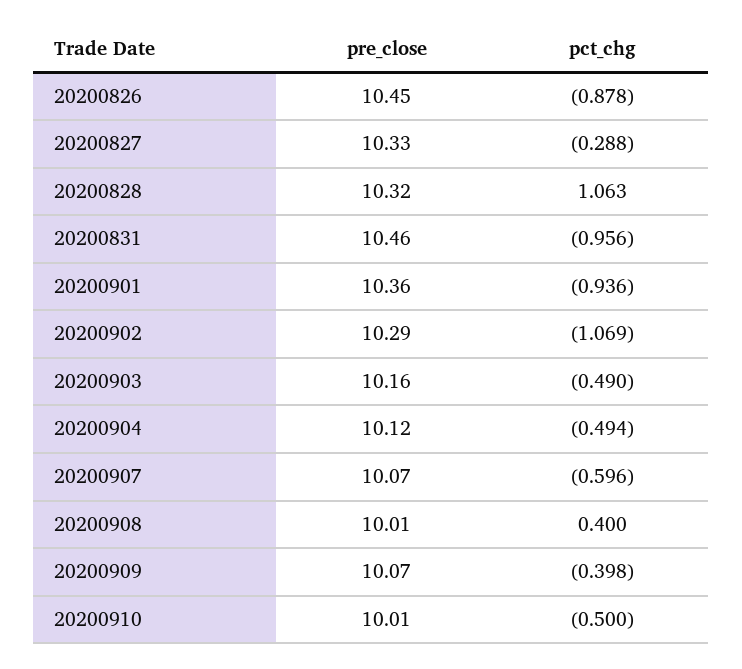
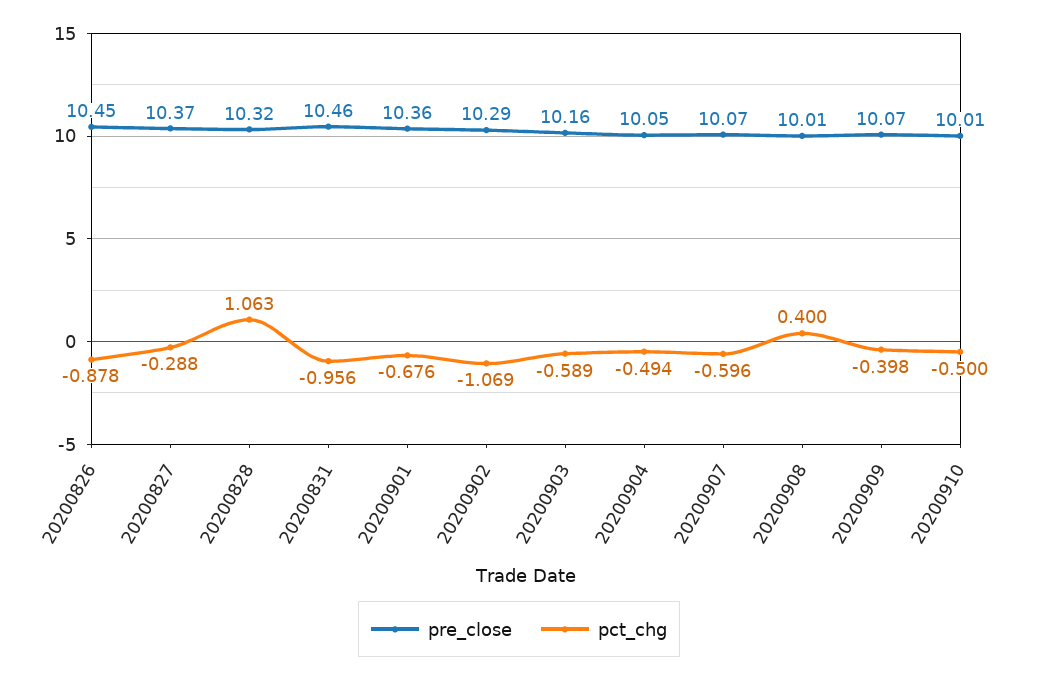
  {
    "pre_close": {
      "20200826": 10.45,
-     "20200827": 10.33,
+     "20200827": 10.37,
      "20200828": 10.32,
      "20200831": 10.46,
      "20200901": 10.36,
      "20200902": 10.29,
      "20200903": 10.16,
-     "20200904": 10.12,
+     "20200904": 10.05,
      "20200907": 10.07,
      "20200908": 10.01,
      "20200909": 10.07,
      "20200910": 10.01
    },
    "pct_chg": {
      "20200826": -0.878,
      "20200827": -0.288,
      "20200828": 1.063,
      "20200831": -0.956,
-     "20200901": -0.936,
+     "20200901": -0.676,
      "20200902": -1.069,
-     "20200903": -0.49,
+     "20200903": -0.589,
      "20200904": -0.494,
      "20200907": -0.596,
      "20200908": 0.4,
      "20200909": -0.398,
      "20200910": -0.5
    }
  }

